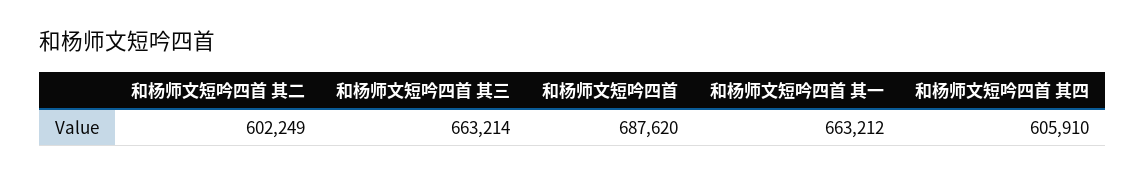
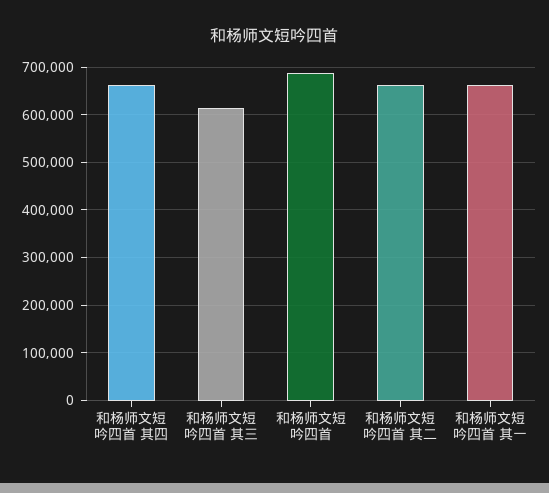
  {
-   "和杨师文短吟四首 其二": 602249,
+   "和杨师文短吟四首 其二": 660000,
-   "和杨师文短吟四首 其三": 663214,
+   "和杨师文短吟四首 其三": 620000,
    "和杨师文短吟四首": 687620,
    "和杨师文短吟四首 其一": 663212,
-   "和杨师文短吟四首 其四": 605910
+   "和杨师文短吟四首 其四": 660000
  }

